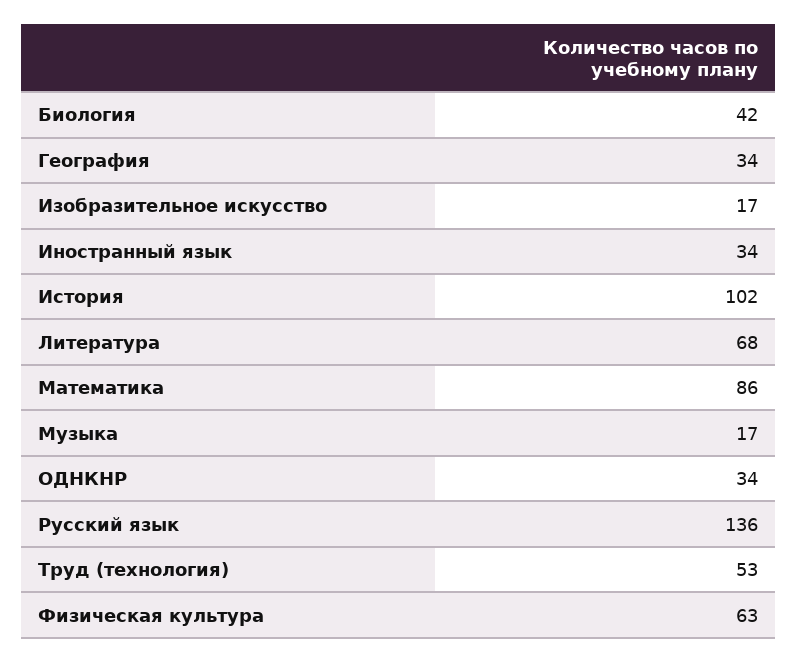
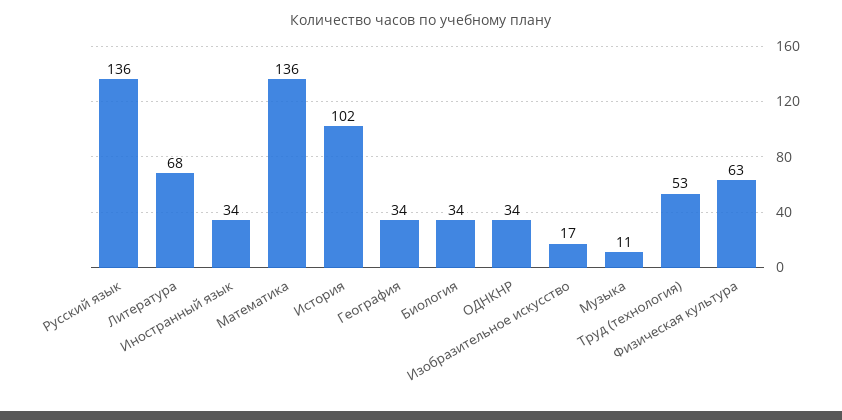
  {
-   "Биология": 42,
+   "Биология": 34,
    "География": 34,
    "Изобразительное искусство": 17,
    "Иностранный язык": 34,
    "История": 102,
    "Литература": 68,
-   "Математика": 86,
+   "Математика": 136,
-   "Музыка": 17,
+   "Музыка": 11,
    "ОДНКНР": 34,
    "Русский язык": 136,
    "Труд (технология)": 53,
    "Физическая культура": 63
  }

